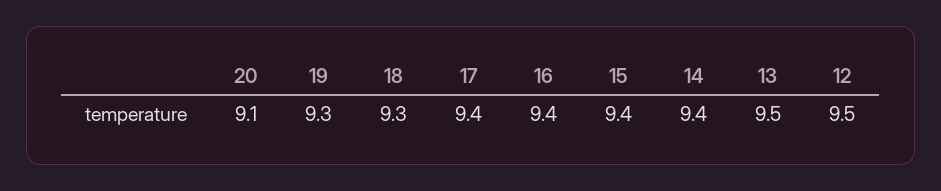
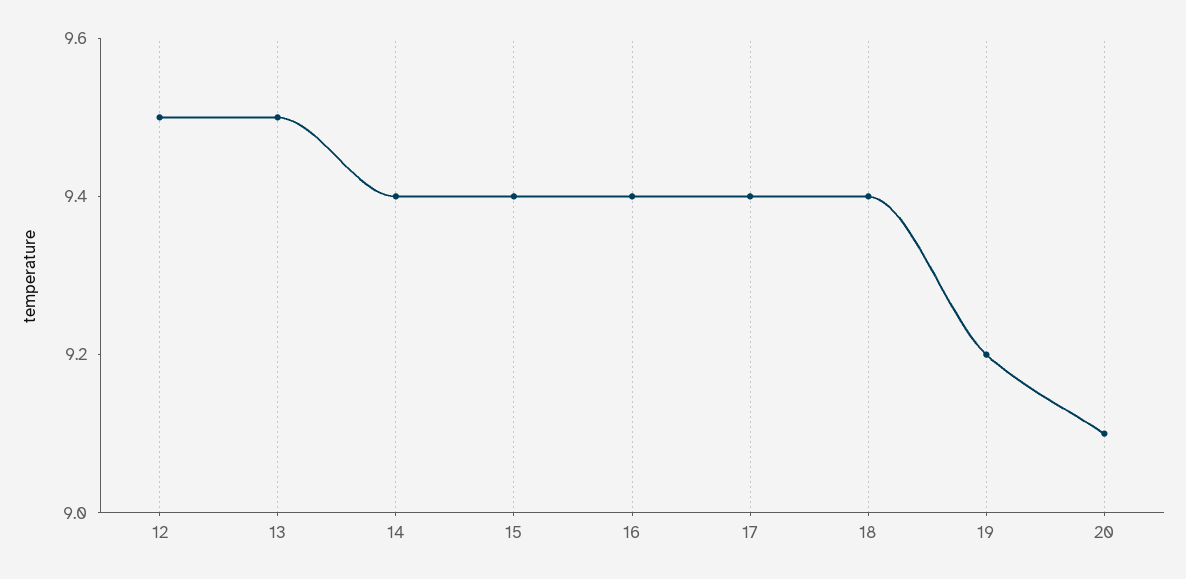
  {
    "20": 9.1,
-   "19": 9.3,
+   "19": 9.2,
-   "18": 9.3,
+   "18": 9.4,
    "17": 9.4,
    "16": 9.4,
    "15": 9.4,
    "14": 9.4,
    "13": 9.5,
    "12": 9.5
  }

